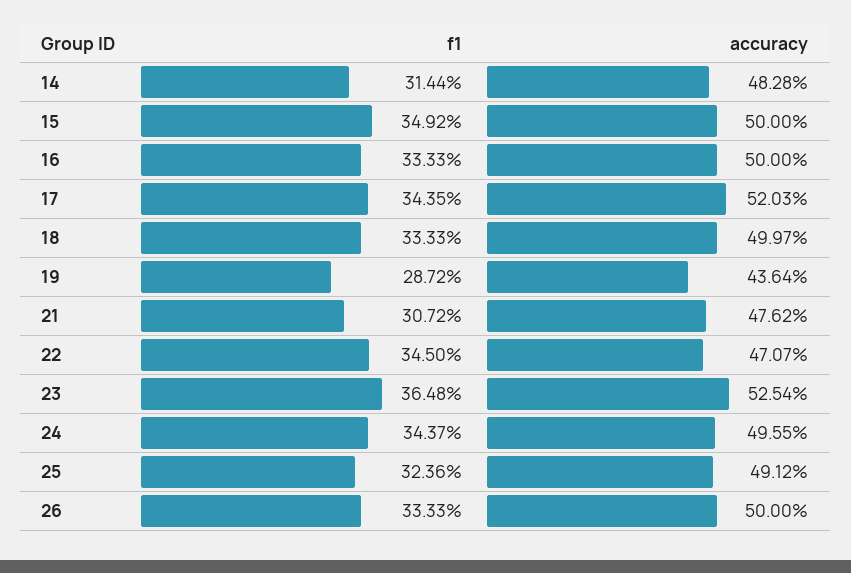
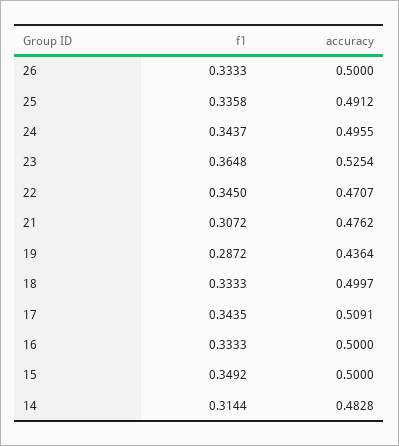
  {
    "f1": {
      "14": 0.3144,
      "15": 0.3492,
      "16": 0.3333,
      "17": 0.3435,
      "18": 0.3333,
      "19": 0.2872,
      "21": 0.3072,
      "22": 0.345,
      "23": 0.3648,
      "24": 0.3437,
-     "25": 0.3236,
+     "25": 0.3358,
      "26": 0.3333
    },
    "accuracy": {
      "14": 0.4828,
      "15": 0.5,
      "16": 0.5,
-     "17": 0.5203,
+     "17": 0.5091,
      "18": 0.4997,
      "19": 0.4364,
      "21": 0.4762,
      "22": 0.4707,
      "23": 0.5254,
      "24": 0.4955,
      "25": 0.4912,
      "26": 0.5
    }
  }

